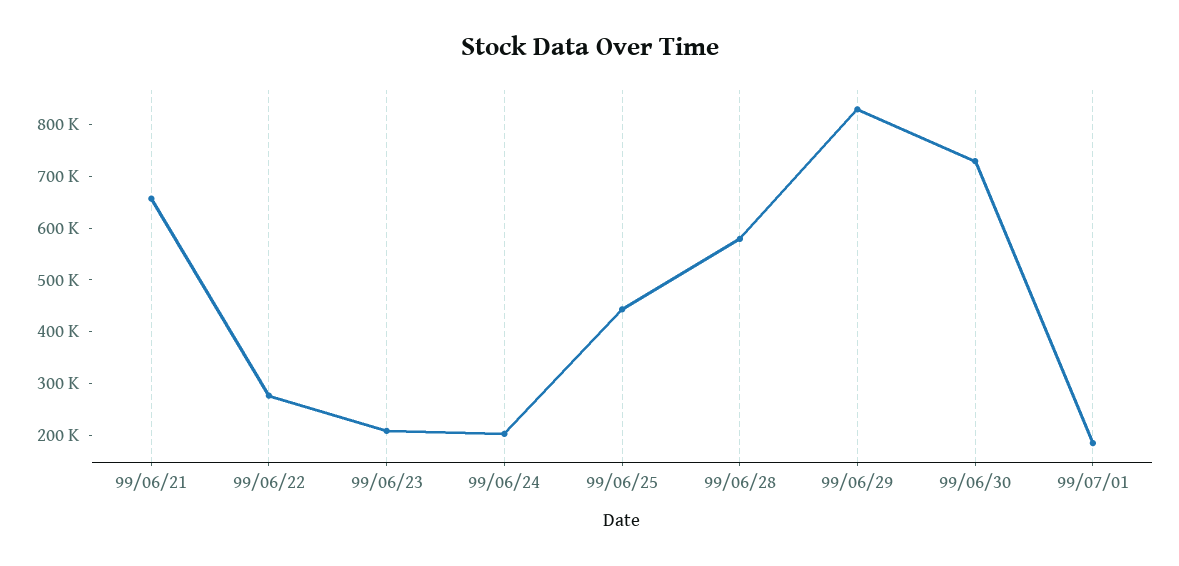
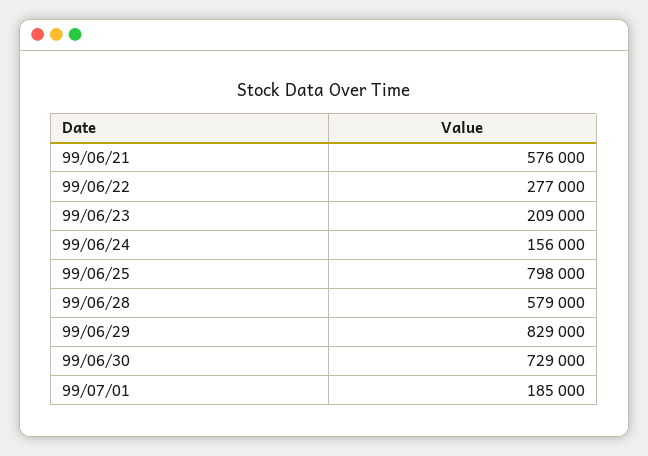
  {
-   "99/06/21": 660000,
+   "99/06/21": 576000,
    "99/06/22": 277000,
    "99/06/23": 209000,
-   "99/06/24": 200000,
+   "99/06/24": 156000,
-   "99/06/25": 440000,
+   "99/06/25": 798000,
    "99/06/28": 579000,
    "99/06/29": 829000,
    "99/06/30": 729000,
    "99/07/01": 185000
  }

